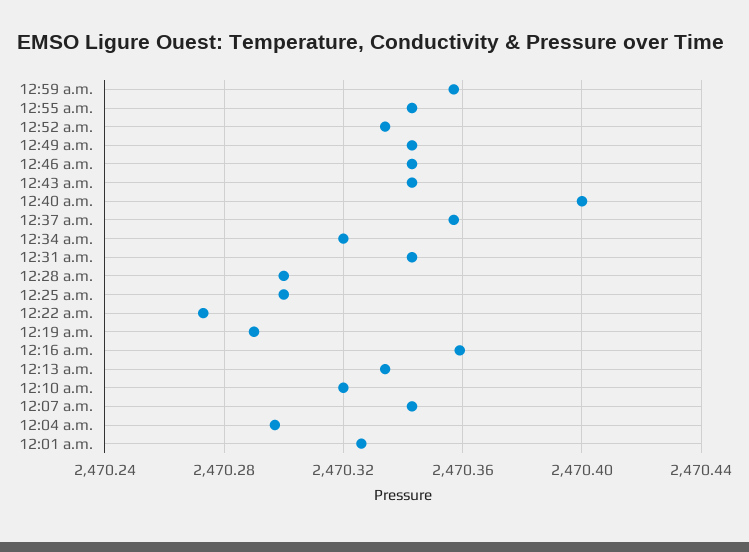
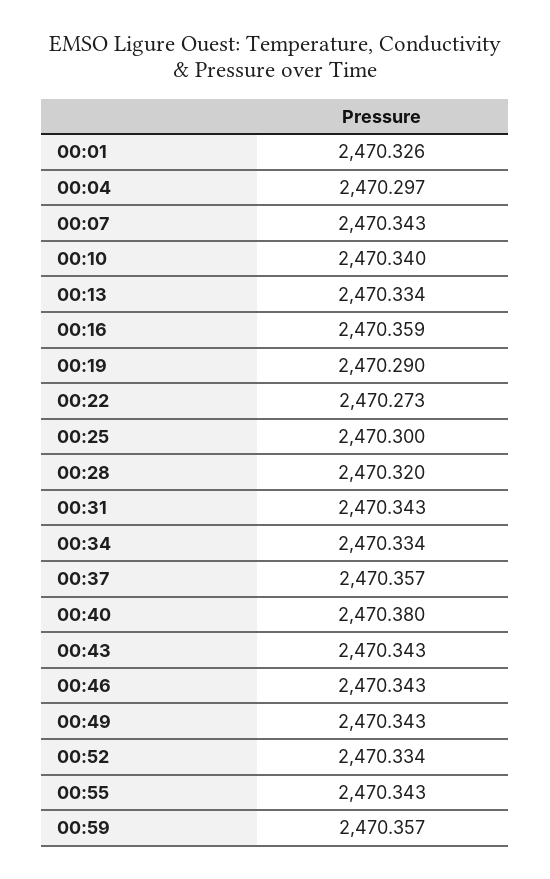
  {
    "12:59 a.m.": 2470.357,
    "12:55 a.m.": 2470.343,
    "12:52 a.m.": 2470.334,
    "12:49 a.m.": 2470.343,
    "12:46 a.m.": 2470.343,
    "12:43 a.m.": 2470.343,
-   "12:40 a.m.": 2470.4,
+   "12:40 a.m.": 2470.38,
    "12:37 a.m.": 2470.357,
-   "12:34 a.m.": 2470.32,
+   "12:34 a.m.": 2470.334,
    "12:31 a.m.": 2470.343,
-   "12:28 a.m.": 2470.3,
+   "12:28 a.m.": 2470.32,
    "12:25 a.m.": 2470.3,
    "12:22 a.m.": 2470.273,
    "12:19 a.m.": 2470.29,
    "12:16 a.m.": 2470.359,
    "12:13 a.m.": 2470.334,
-   "12:10 a.m.": 2470.32,
+   "12:10 a.m.": 2470.34,
    "12:07 a.m.": 2470.343,
    "12:04 a.m.": 2470.297,
    "12:01 a.m.": 2470.326
  }

